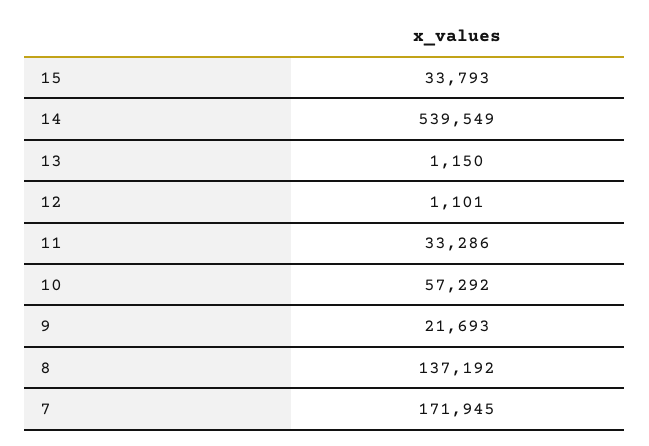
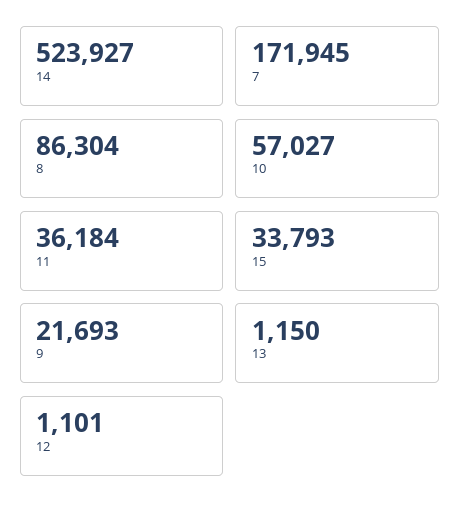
  {
    "15": 33793,
-   "14": 539549,
+   "14": 523927,
    "13": 1150,
    "12": 1101,
-   "11": 33286,
+   "11": 36184,
-   "10": 57292,
+   "10": 57027,
    "9": 21693,
-   "8": 137192,
+   "8": 86304,
    "7": 171945
  }

